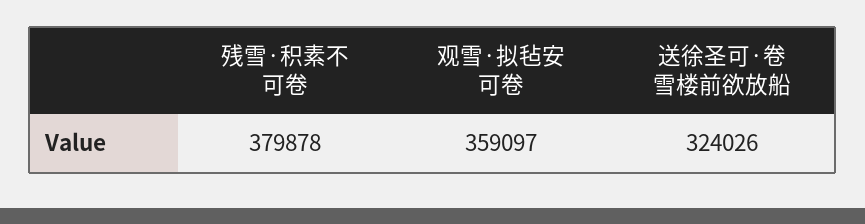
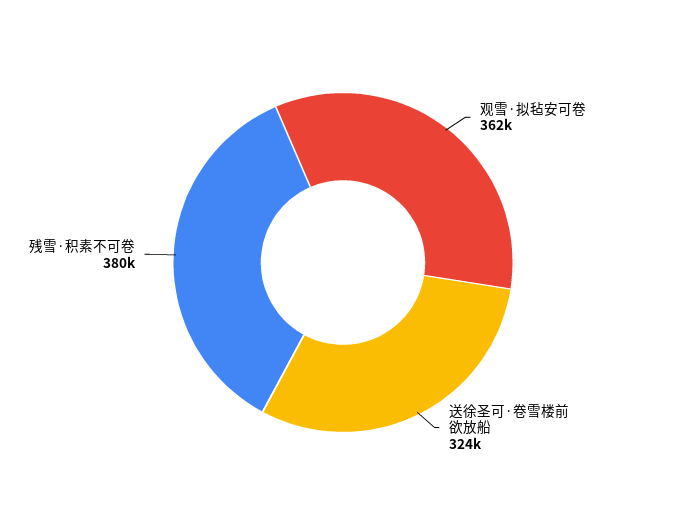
  {
    "残雪·积素不可卷": 379878,
-   "观雪·拟毡安可卷": 359097,
+   "观雪·拟毡安可卷": 362000,
    "送徐圣可·卷雪楼前欲放船": 324026
  }

